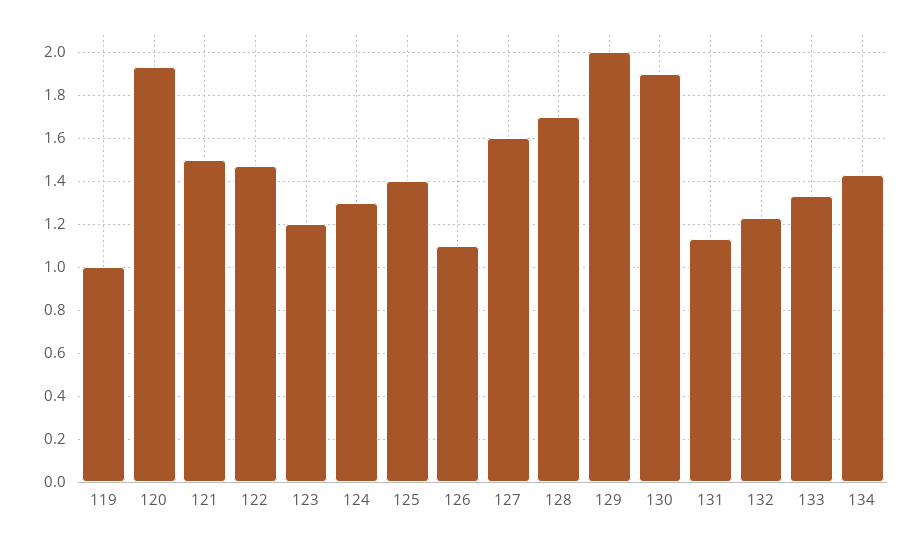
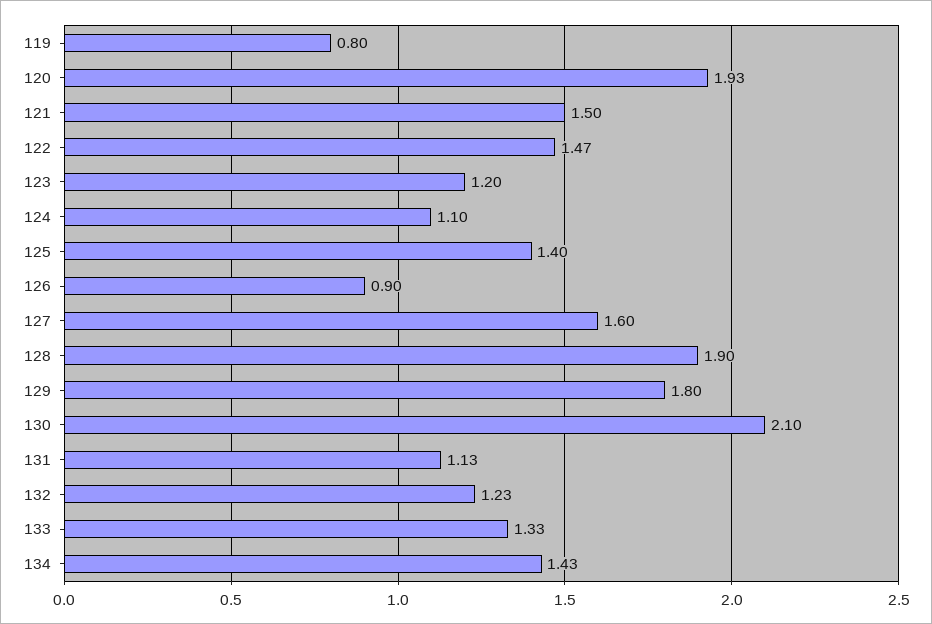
  {
-   "119": 1,
+   "119": 0.8,
    "120": 1.93,
    "121": 1.5,
    "122": 1.47,
    "123": 1.2,
-   "124": 1.3,
+   "124": 1.1,
    "125": 1.4,
-   "126": 1.1,
+   "126": 0.9,
    "127": 1.6,
-   "128": 1.7,
+   "128": 1.9,
-   "129": 2,
+   "129": 1.8,
-   "130": 1.9,
+   "130": 2.1,
    "131": 1.13,
    "132": 1.23,
    "133": 1.33,
    "134": 1.43
  }

